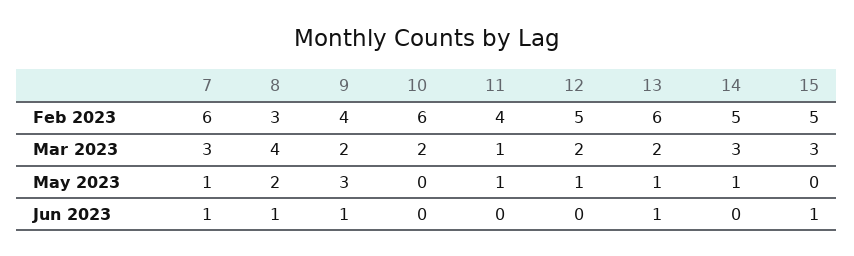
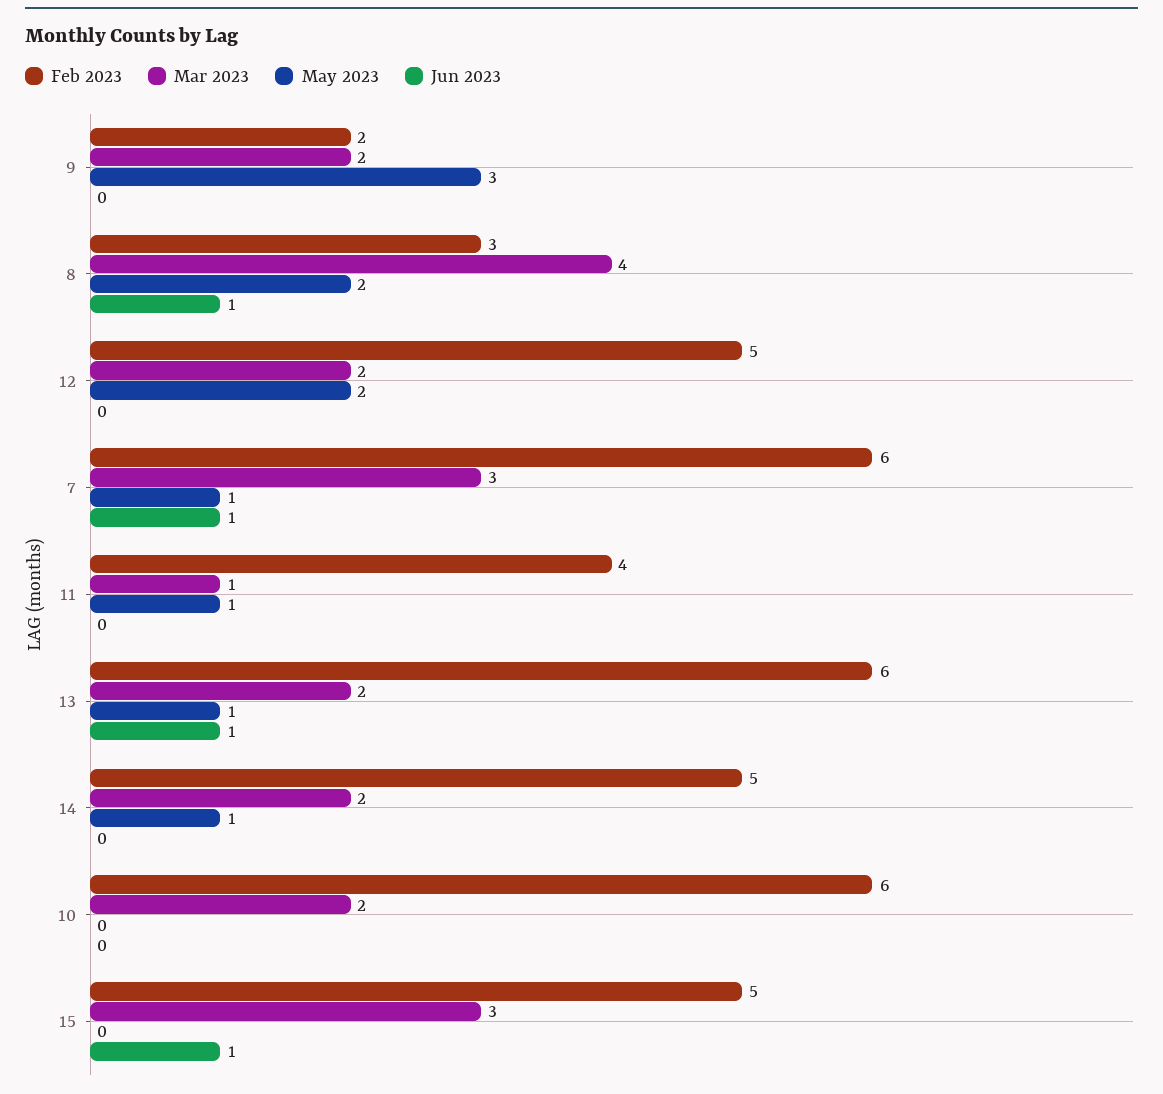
  {
    "Feb 2023": {
      "7": 6,
      "8": 3,
-     "9": 4,
+     "9": 2,
      "10": 6,
      "11": 4,
      "12": 5,
      "13": 6,
      "14": 5,
      "15": 5
    },
    "Mar 2023": {
      "7": 3,
      "8": 4,
      "9": 2,
      "10": 2,
      "11": 1,
      "12": 2,
      "13": 2,
-     "14": 3,
+     "14": 2,
      "15": 3
    },
    "May 2023": {
      "7": 1,
      "8": 2,
      "9": 3,
      "10": 0,
      "11": 1,
-     "12": 1,
+     "12": 2,
      "13": 1,
      "14": 1,
      "15": 0
    },
    "Jun 2023": {
      "7": 1,
      "8": 1,
-     "9": 1,
+     "9": 0,
      "10": 0,
      "11": 0,
      "12": 0,
      "13": 1,
      "14": 0,
      "15": 1
    }
  }

